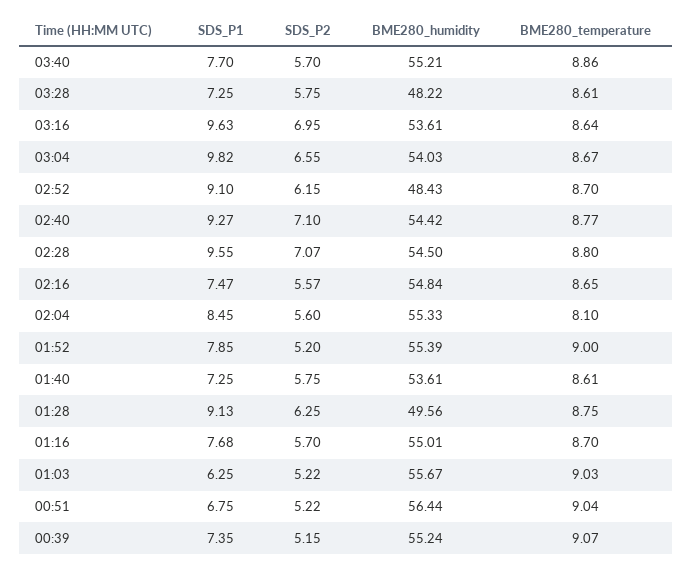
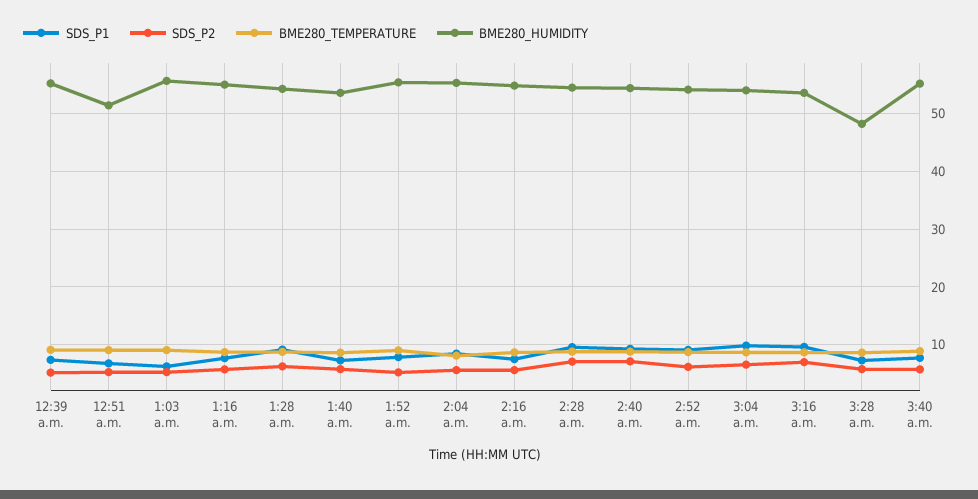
  {
    "SDS_P1": {
      "03:40": 7.7,
      "03:28": 7.25,
      "03:16": 9.63,
      "03:04": 9.82,
      "02:52": 9.1,
      "02:40": 9.27,
      "02:28": 9.55,
      "02:16": 7.47,
      "02:04": 8.45,
      "01:52": 7.85,
      "01:40": 7.25,
      "01:28": 9.13,
      "01:16": 7.68,
      "01:03": 6.25,
      "00:51": 6.75,
      "00:39": 7.35
    },
    "SDS_P2": {
      "03:40": 5.7,
      "03:28": 5.75,
      "03:16": 6.95,
      "03:04": 6.55,
      "02:52": 6.15,
      "02:40": 7.1,
      "02:28": 7.07,
      "02:16": 5.57,
      "02:04": 5.6,
      "01:52": 5.2,
      "01:40": 5.75,
      "01:28": 6.25,
      "01:16": 5.7,
      "01:03": 5.22,
      "00:51": 5.22,
      "00:39": 5.15
    },
    "BME280_humidity": {
      "03:40": 55.21,
      "03:28": 48.22,
      "03:16": 53.61,
      "03:04": 54.03,
-     "02:52": 48.43,
+     "02:52": 54,
      "02:40": 54.42,
      "02:28": 54.5,
      "02:16": 54.84,
      "02:04": 55.33,
      "01:52": 55.39,
      "01:40": 53.61,
-     "01:28": 49.56,
+     "01:28": 54,
      "01:16": 55.01,
      "01:03": 55.67,
-     "00:51": 56.44,
+     "00:51": 52,
      "00:39": 55.24
    },
    "BME280_temperature": {
      "03:40": 8.86,
      "03:28": 8.61,
      "03:16": 8.64,
      "03:04": 8.67,
      "02:52": 8.7,
      "02:40": 8.77,
      "02:28": 8.8,
      "02:16": 8.65,
      "02:04": 8.1,
      "01:52": 9,
      "01:40": 8.61,
      "01:28": 8.75,
      "01:16": 8.7,
      "01:03": 9.03,
      "00:51": 9.04,
      "00:39": 9.07
    }
  }

